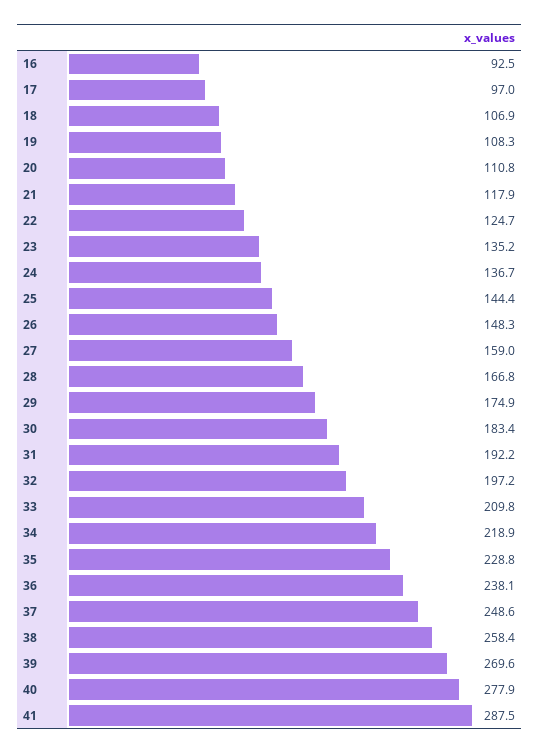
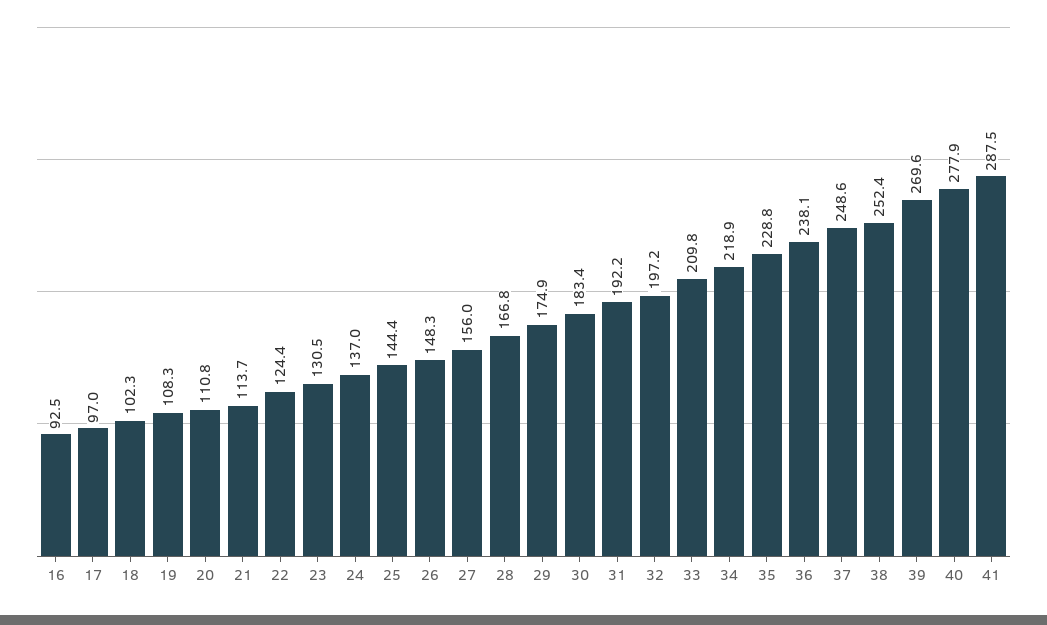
  {
    "16": 92.5,
    "17": 97,
-   "18": 106.9,
+   "18": 102.3,
    "19": 108.3,
    "20": 110.8,
-   "21": 117.9,
+   "21": 113.7,
-   "22": 124.7,
+   "22": 124.4,
-   "23": 135.2,
+   "23": 130.5,
-   "24": 136.7,
+   "24": 137,
    "25": 144.4,
    "26": 148.3,
-   "27": 159,
+   "27": 156,
    "28": 166.8,
    "29": 174.9,
    "30": 183.4,
    "31": 192.2,
    "32": 197.2,
    "33": 209.8,
    "34": 218.9,
    "35": 228.8,
    "36": 238.1,
    "37": 248.6,
-   "38": 258.4,
+   "38": 252.4,
    "39": 269.6,
    "40": 277.9,
    "41": 287.5
  }

